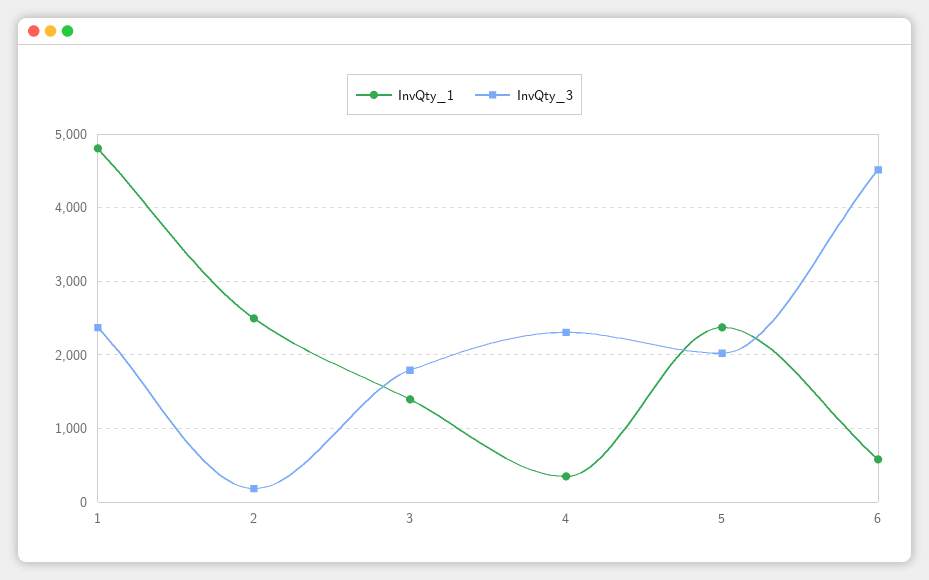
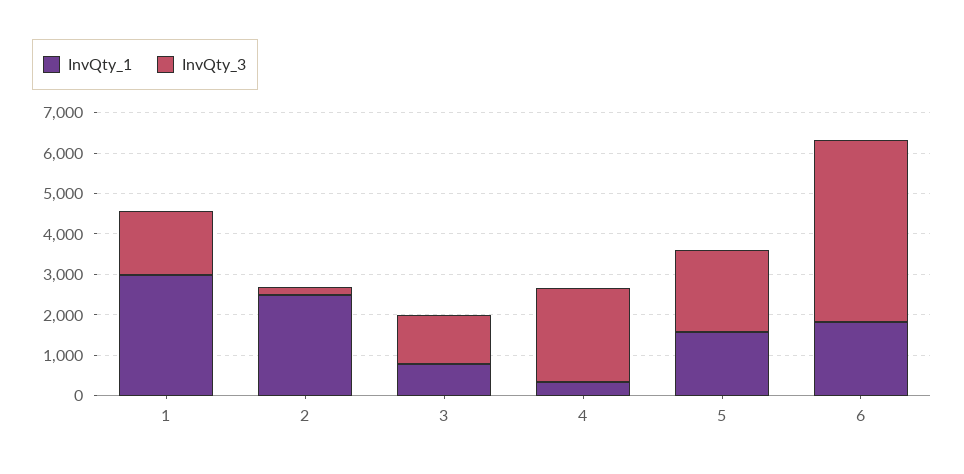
  {
    "InvQty_1": {
-     "1": 4800,
+     "1": 3000,
      "2": 2500,
-     "3": 1400,
+     "3": 800,
      "4": 300,
-     "5": 2400,
+     "5": 1600,
-     "6": 600
+     "6": 1800
    },
    "InvQty_3": {
-     "1": 2400,
+     "1": 1600,
      "2": 200,
-     "3": 1800,
+     "3": 1200,
      "4": 2300,
      "5": 2000,
      "6": 4500
    }
  }

